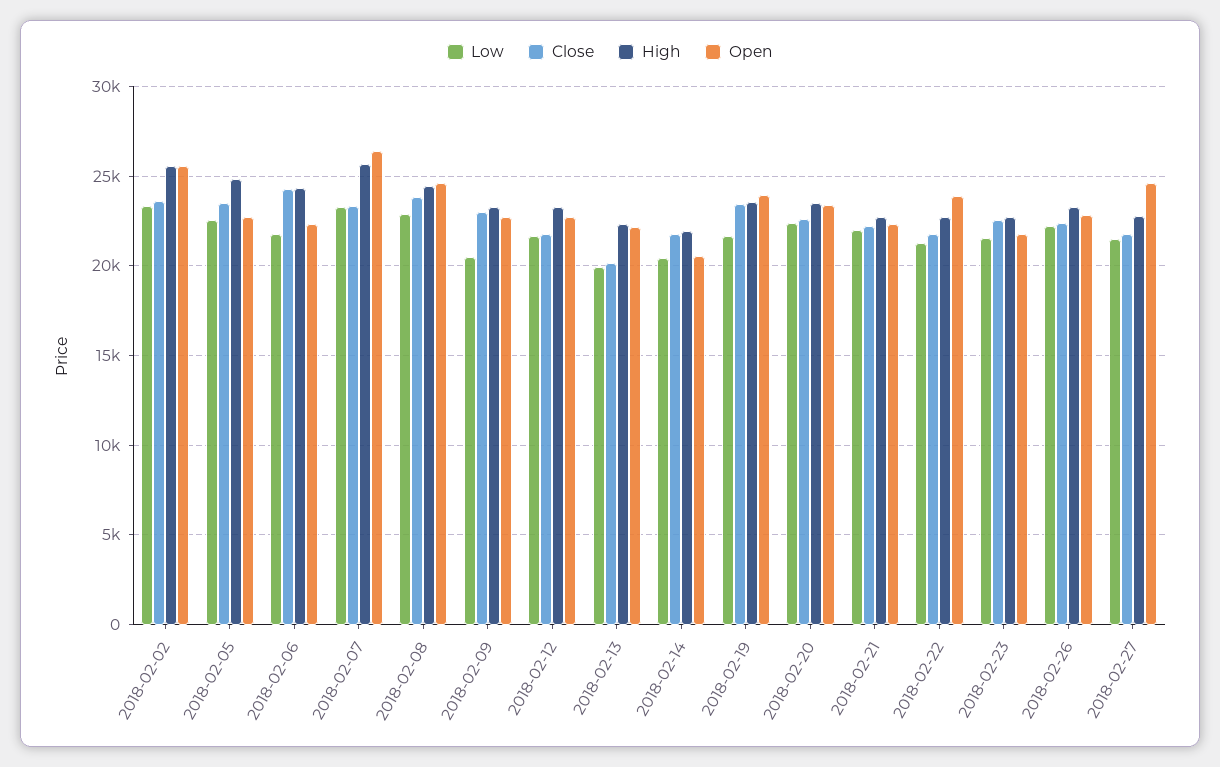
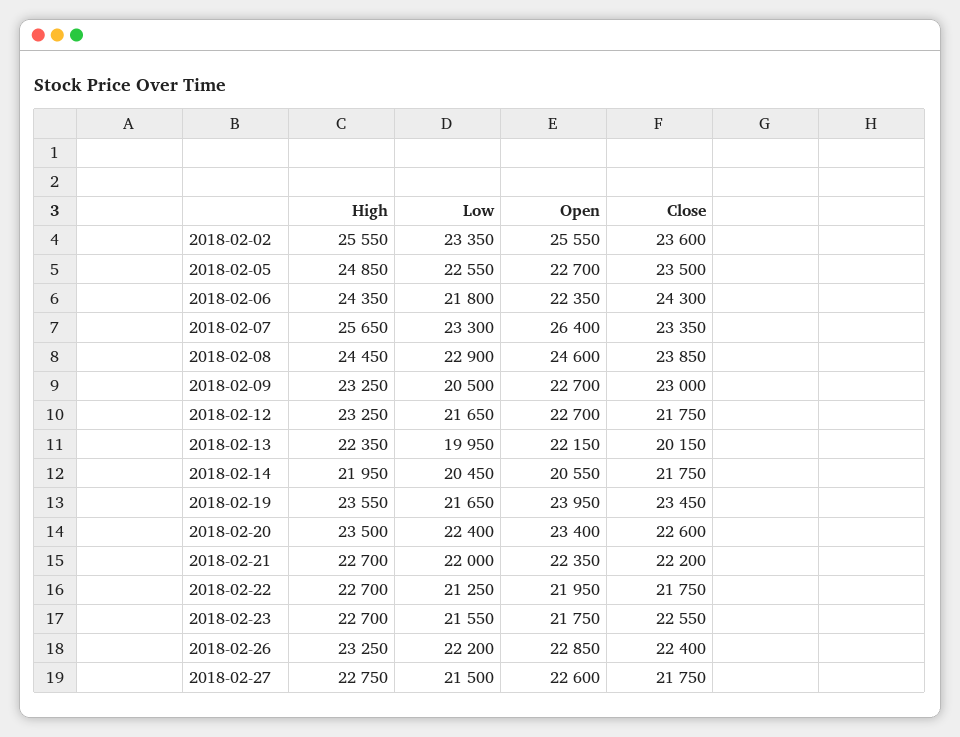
  {
    "Low": {
      "2018-02-02": 23350,
      "2018-02-05": 22550,
      "2018-02-06": 21800,
      "2018-02-07": 23300,
      "2018-02-08": 22900,
      "2018-02-09": 20500,
      "2018-02-12": 21650,
      "2018-02-13": 19950,
      "2018-02-14": 20450,
      "2018-02-19": 21650,
      "2018-02-20": 22400,
      "2018-02-21": 22000,
      "2018-02-22": 21250,
      "2018-02-23": 21550,
      "2018-02-26": 22200,
      "2018-02-27": 21500
    },
    "Close": {
      "2018-02-02": 23600,
      "2018-02-05": 23500,
      "2018-02-06": 24300,
      "2018-02-07": 23350,
      "2018-02-08": 23850,
      "2018-02-09": 23000,
      "2018-02-12": 21750,
      "2018-02-13": 20150,
      "2018-02-14": 21750,
      "2018-02-19": 23450,
      "2018-02-20": 22600,
      "2018-02-21": 22200,
      "2018-02-22": 21750,
      "2018-02-23": 22550,
      "2018-02-26": 22400,
      "2018-02-27": 21750
    },
    "High": {
      "2018-02-02": 25550,
      "2018-02-05": 24850,
      "2018-02-06": 24350,
      "2018-02-07": 25650,
      "2018-02-08": 24450,
      "2018-02-09": 23250,
      "2018-02-12": 23250,
      "2018-02-13": 22350,
      "2018-02-14": 21950,
      "2018-02-19": 23550,
      "2018-02-20": 23500,
      "2018-02-21": 22700,
      "2018-02-22": 22700,
      "2018-02-23": 22700,
      "2018-02-26": 23250,
      "2018-02-27": 22750
    },
    "Open": {
      "2018-02-02": 25550,
      "2018-02-05": 22700,
      "2018-02-06": 22350,
      "2018-02-07": 26400,
      "2018-02-08": 24600,
      "2018-02-09": 22700,
      "2018-02-12": 22700,
      "2018-02-13": 22150,
      "2018-02-14": 20550,
      "2018-02-19": 23950,
      "2018-02-20": 23400,
      "2018-02-21": 22350,
-     "2018-02-22": 24000,
+     "2018-02-22": 21950,
      "2018-02-23": 21750,
      "2018-02-26": 22850,
-     "2018-02-27": 24500
+     "2018-02-27": 22600
    }
  }

